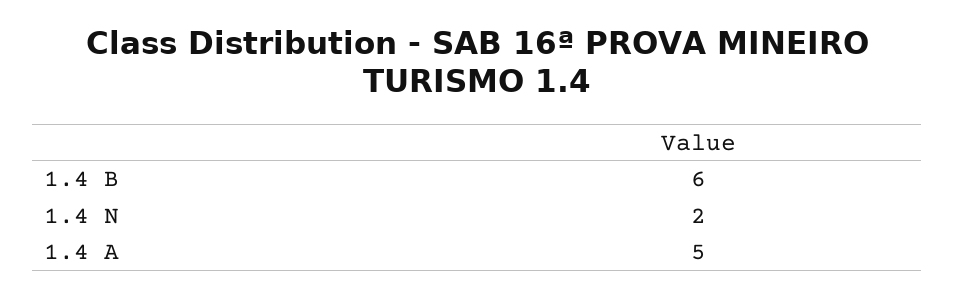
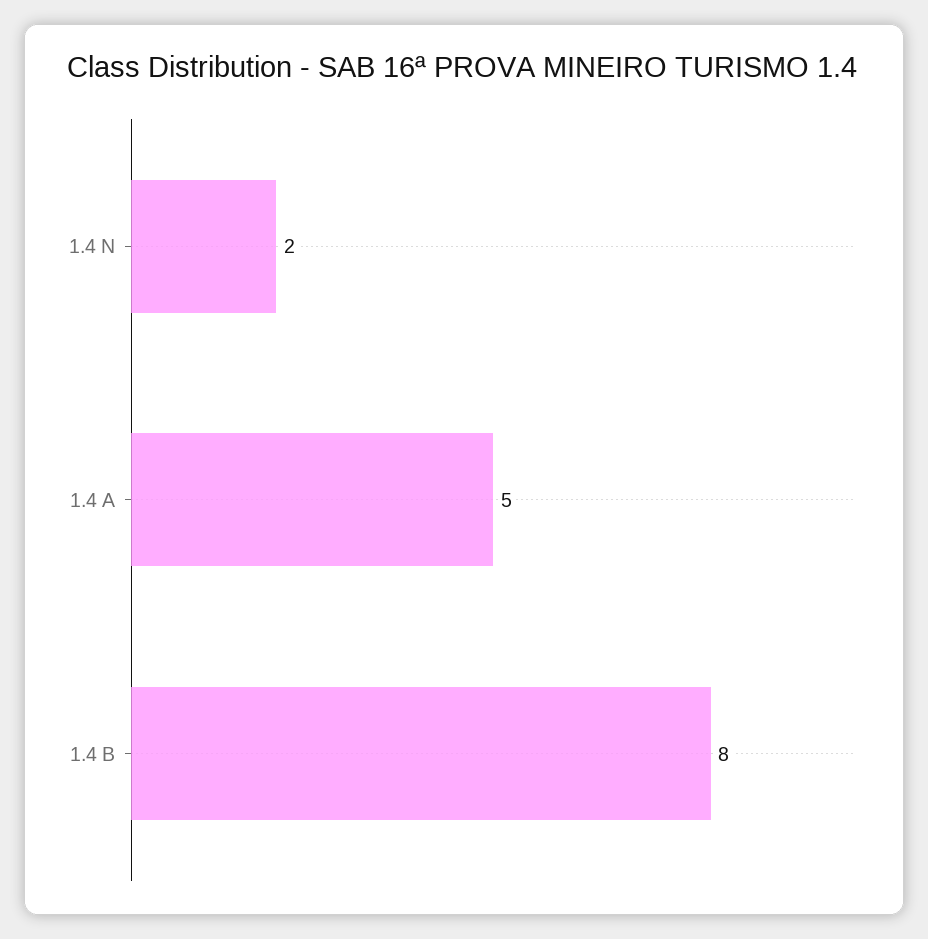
  {
-   "1.4 B": 6,
+   "1.4 B": 8,
    "1.4 N": 2,
    "1.4 A": 5
  }

